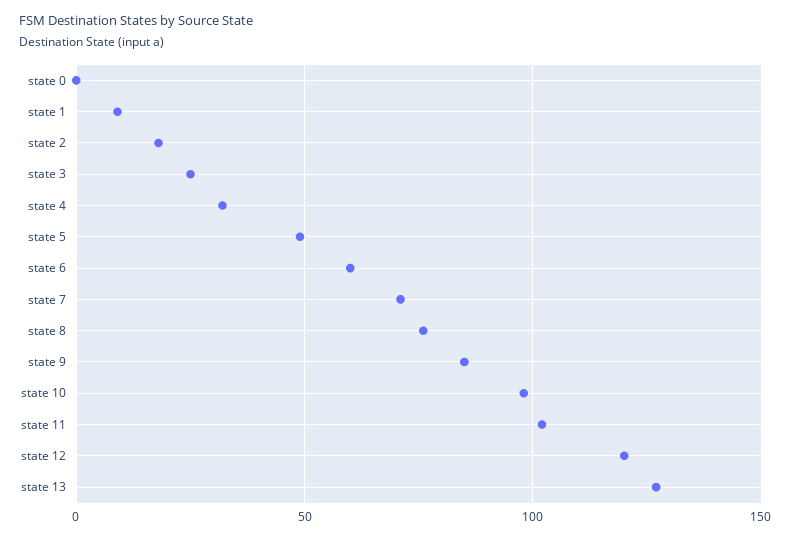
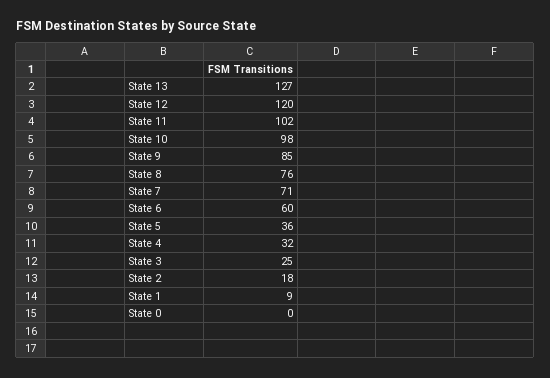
  {
    "state 0": 0,
    "state 1": 9,
    "state 2": 18,
    "state 3": 25,
    "state 4": 32,
-   "state 5": 50,
+   "state 5": 36,
    "state 6": 60,
    "state 7": 71,
    "state 8": 76,
    "state 9": 85,
    "state 10": 98,
    "state 11": 102,
    "state 12": 120,
    "state 13": 127
  }

